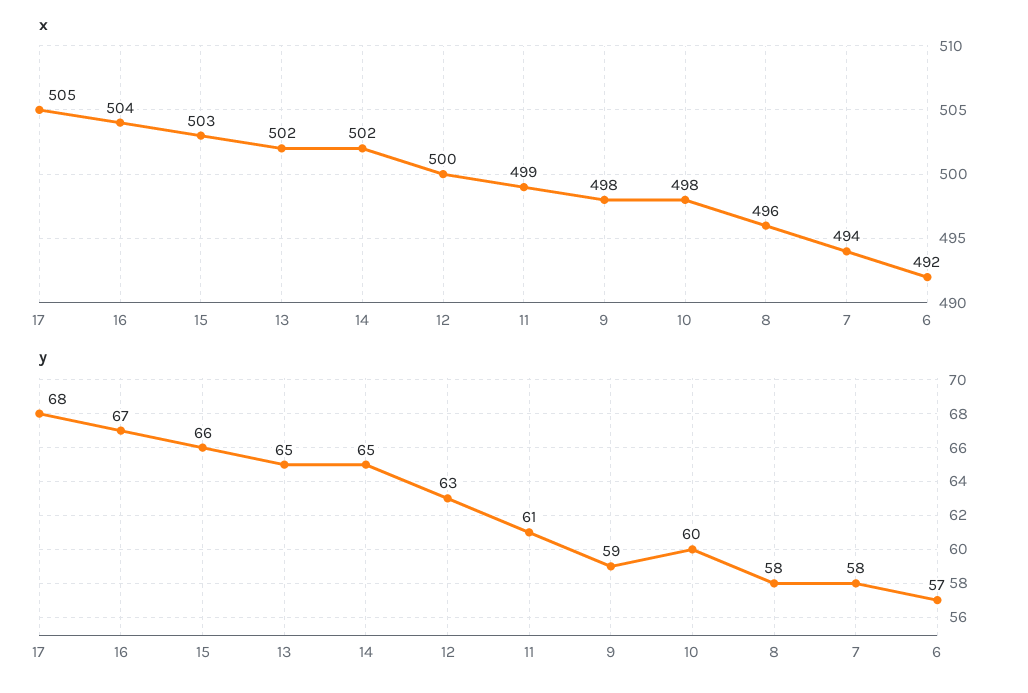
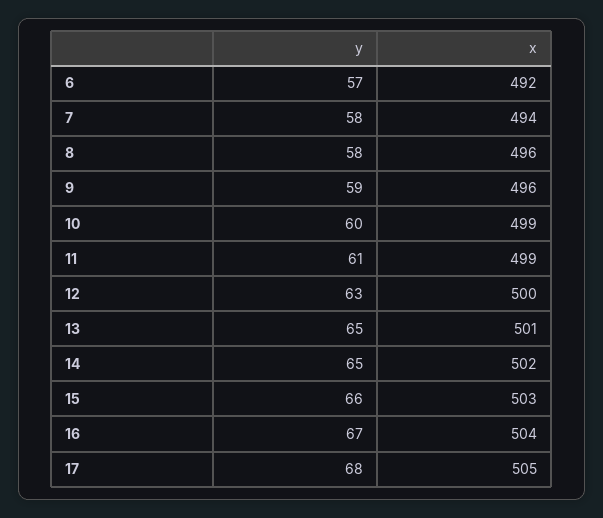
  {
    "x": {
      "17": 505,
      "16": 504,
      "15": 503,
-     "13": 502,
+     "13": 501,
      "14": 502,
      "12": 500,
      "11": 499,
-     "9": 498,
+     "9": 496,
-     "10": 498,
+     "10": 499,
      "8": 496,
      "7": 494,
      "6": 492
    },
    "y": {
      "17": 68,
      "16": 67,
      "15": 66,
      "13": 65,
      "14": 65,
      "12": 63,
      "11": 61,
      "9": 59,
      "10": 60,
      "8": 58,
      "7": 58,
      "6": 57
    }
  }

